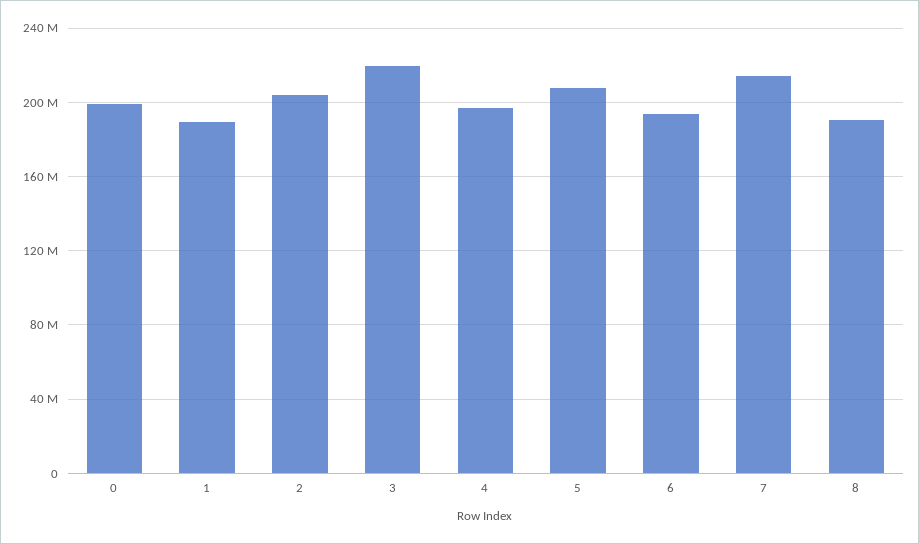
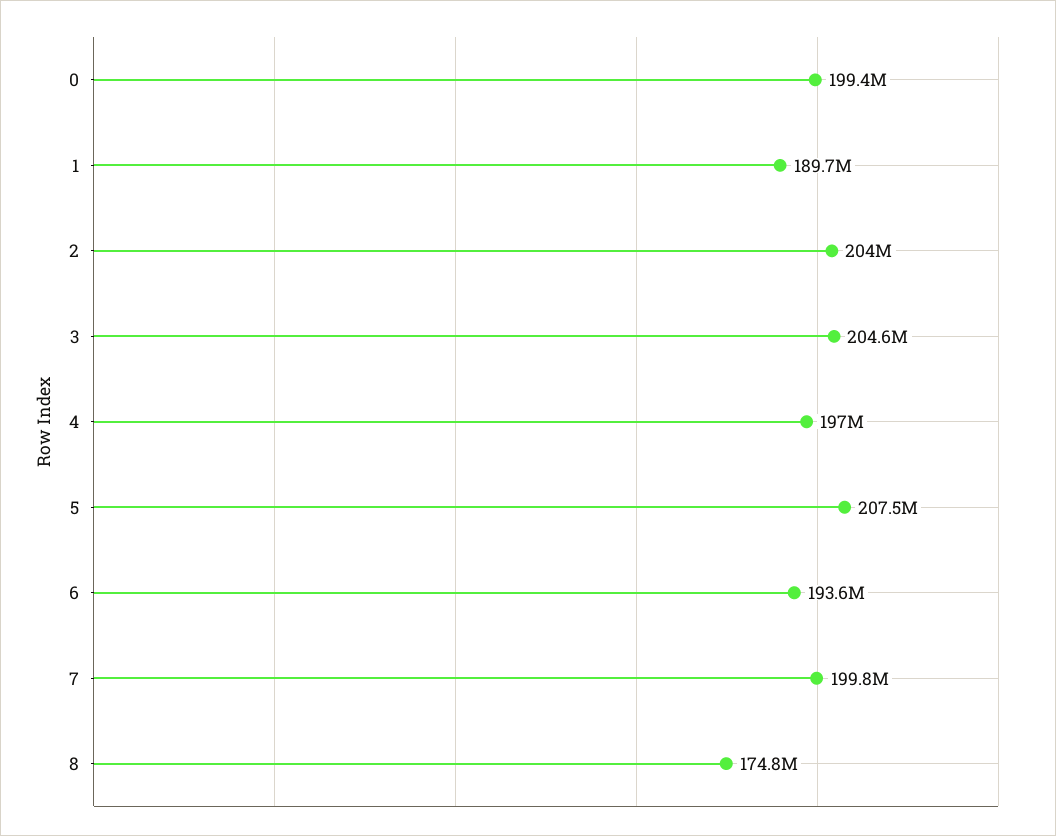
  {
    "0": 199400000,
    "1": 189700000,
    "2": 204000000,
-   "3": 220000000,
+   "3": 204600000,
    "4": 197000000,
    "5": 207500000,
    "6": 193600000,
-   "7": 215000000,
+   "7": 199800000,
-   "8": 190000000
+   "8": 174800000
  }

